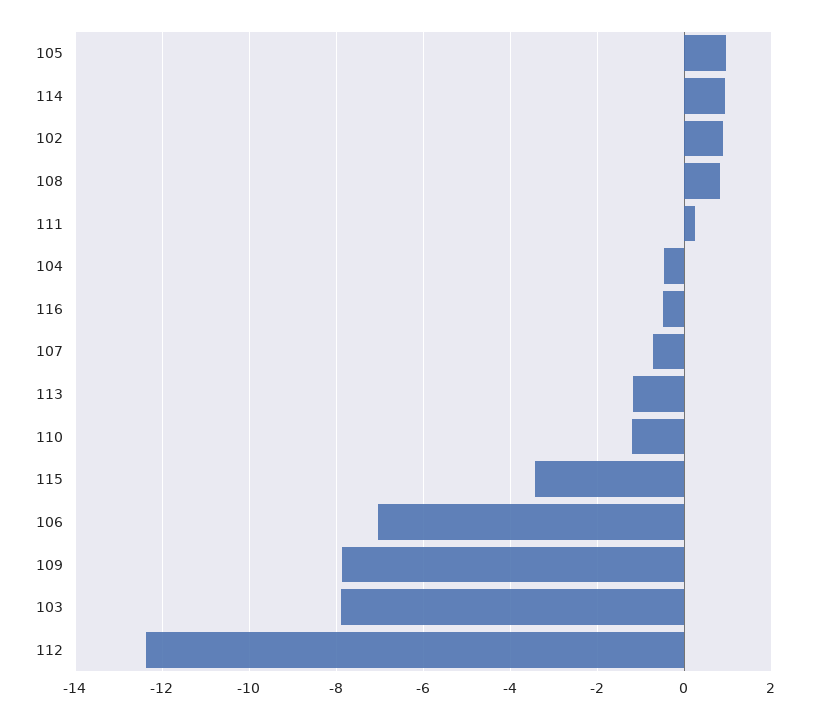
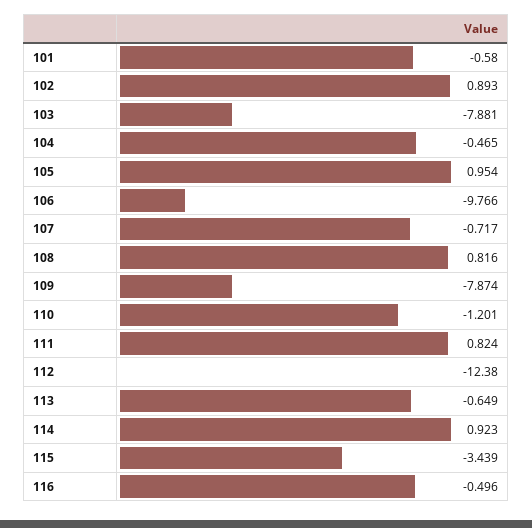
  {
    "105": 0.954,
    "114": 0.923,
    "102": 0.893,
    "108": 0.816,
-   "111": 0.2,
+   "111": 0.824,
    "104": -0.465,
    "116": -0.496,
    "107": -0.717,
-   "113": -1.2,
+   "113": -0.649,
    "110": -1.201,
    "115": -3.439,
-   "106": -7,
+   "106": -9.766,
    "109": -7.874,
    "103": -7.881,
-   "112": -12.38
+   "112": -12.38,
+   "101": -0.58
  }

